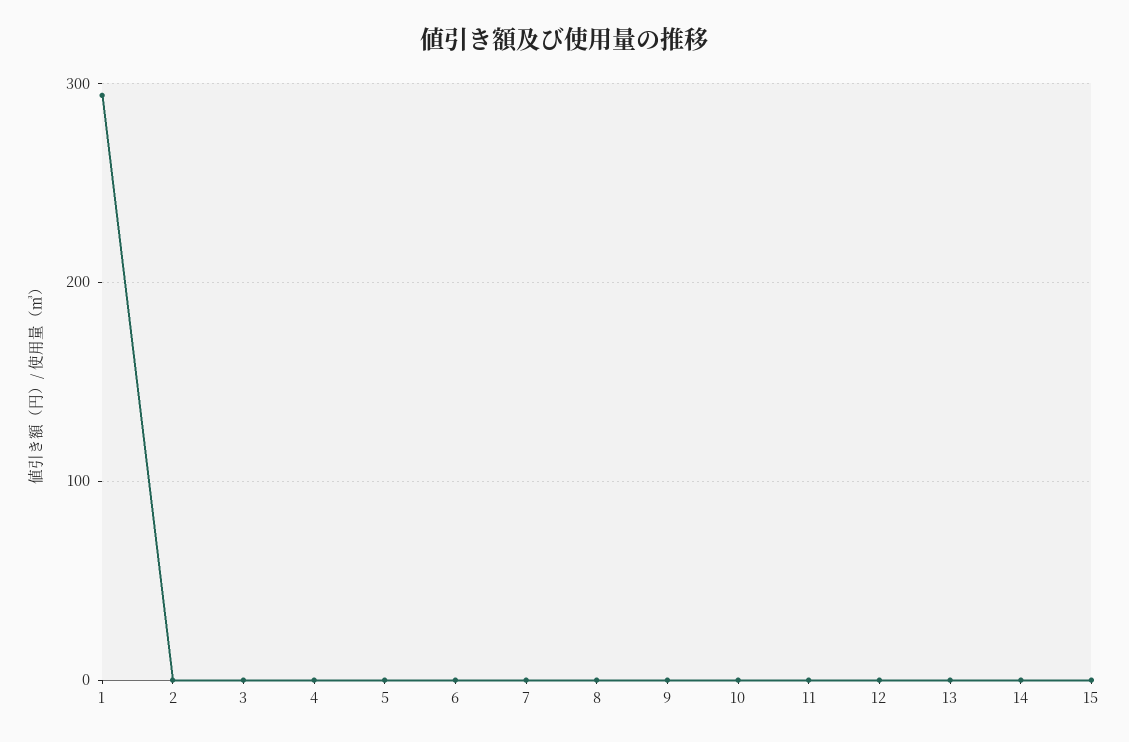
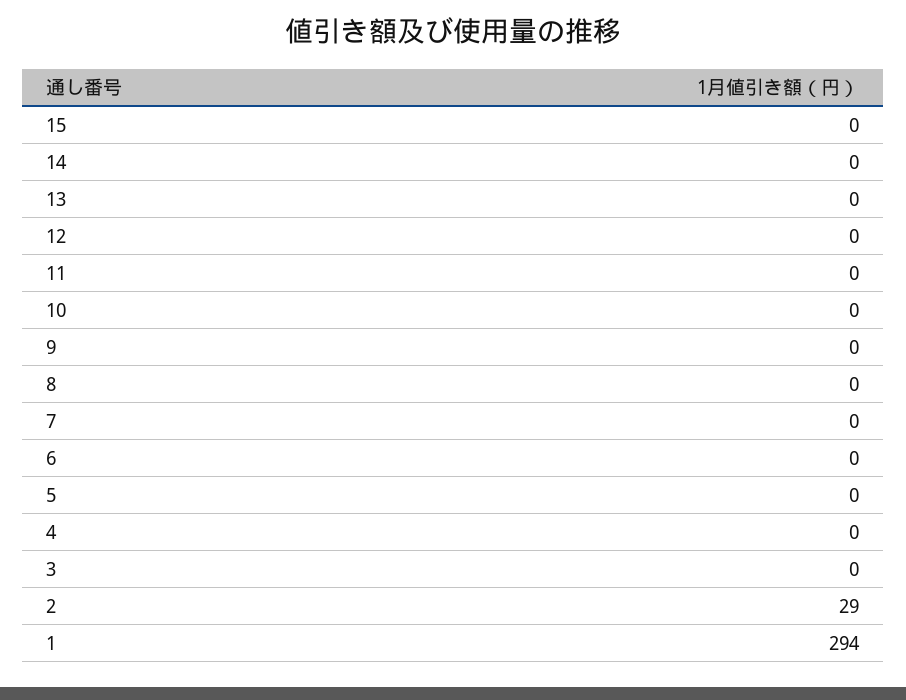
  {
    "1": 294,
-   "2": 0,
+   "2": 29,
    "3": 0,
    "4": 0,
    "5": 0,
    "6": 0,
    "7": 0,
    "8": 0,
    "9": 0,
    "10": 0,
    "11": 0,
    "12": 0,
    "13": 0,
    "14": 0,
    "15": 0
  }

